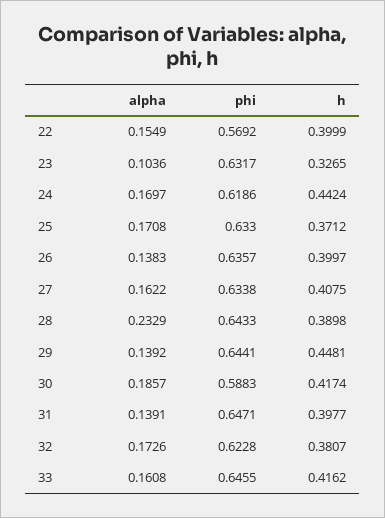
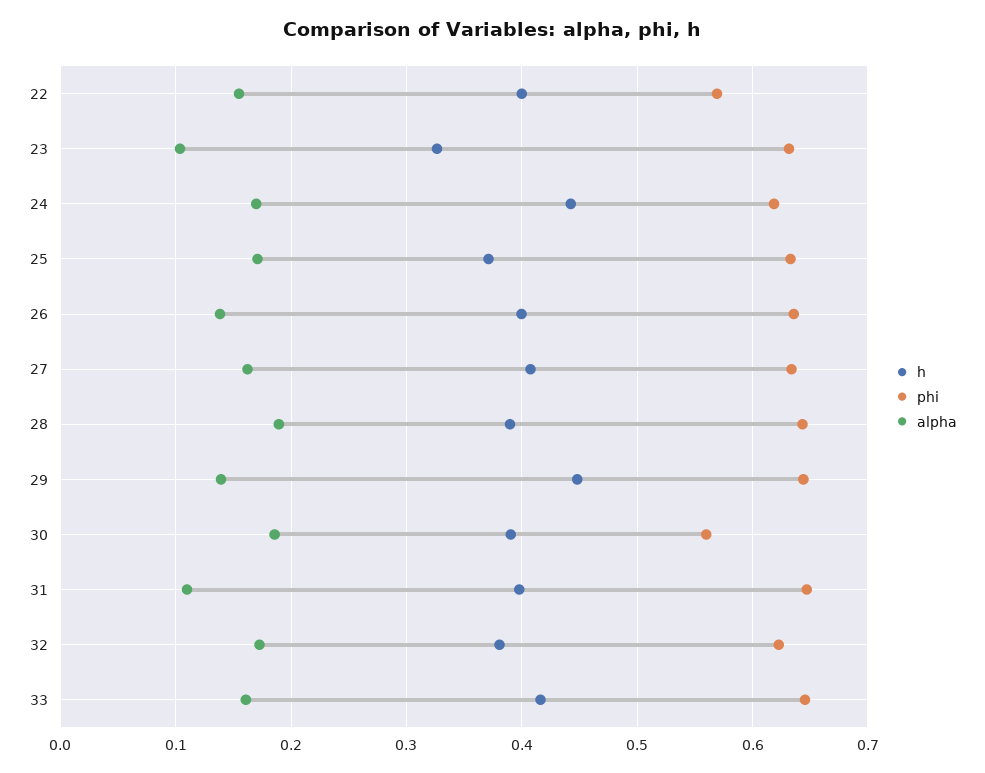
  {
    "alpha": {
      "22": 0.1549,
      "23": 0.1036,
      "24": 0.1697,
      "25": 0.1708,
      "26": 0.1383,
      "27": 0.1622,
-     "28": 0.2329,
+     "28": 0.19,
      "29": 0.1392,
      "30": 0.1857,
-     "31": 0.1391,
+     "31": 0.11,
      "32": 0.1726,
      "33": 0.1608
    },
    "phi": {
      "22": 0.5692,
      "23": 0.6317,
      "24": 0.6186,
      "25": 0.633,
      "26": 0.6357,
      "27": 0.6338,
      "28": 0.6433,
      "29": 0.6441,
-     "30": 0.5883,
+     "30": 0.56,
      "31": 0.6471,
      "32": 0.6228,
      "33": 0.6455
    },
    "h": {
      "22": 0.3999,
      "23": 0.3265,
      "24": 0.4424,
      "25": 0.3712,
      "26": 0.3997,
      "27": 0.4075,
      "28": 0.3898,
      "29": 0.4481,
-     "30": 0.4174,
+     "30": 0.39,
      "31": 0.3977,
      "32": 0.3807,
      "33": 0.4162
    }
  }

